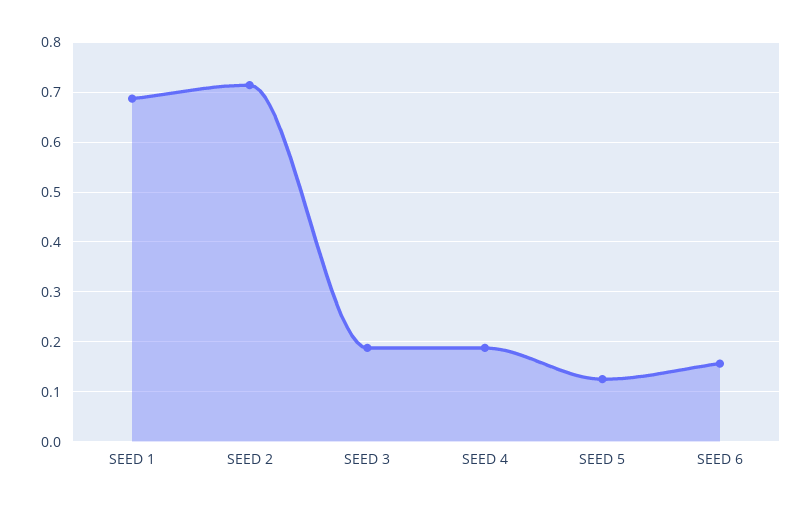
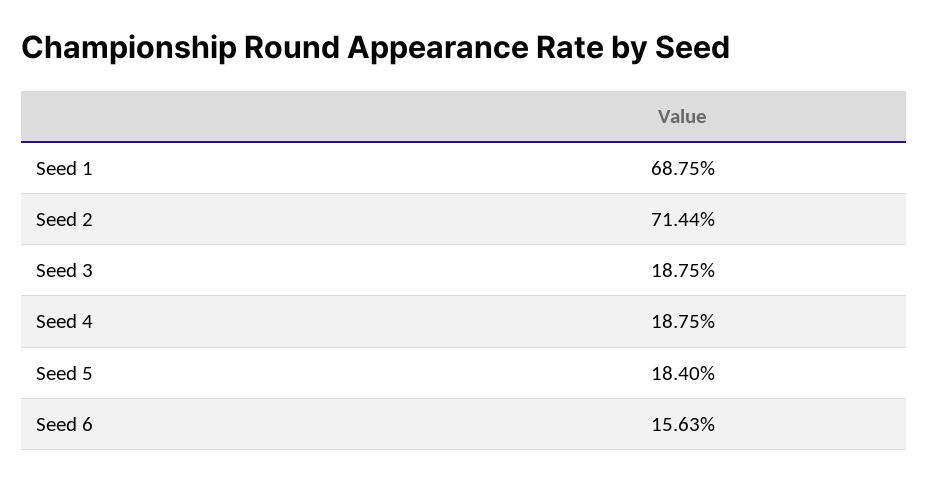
  {
    "SEED 1": 0.6875,
    "SEED 2": 0.7144,
    "SEED 3": 0.1875,
    "SEED 4": 0.1875,
-   "SEED 5": 0.12,
+   "SEED 5": 0.184,
    "SEED 6": 0.1563
  }

